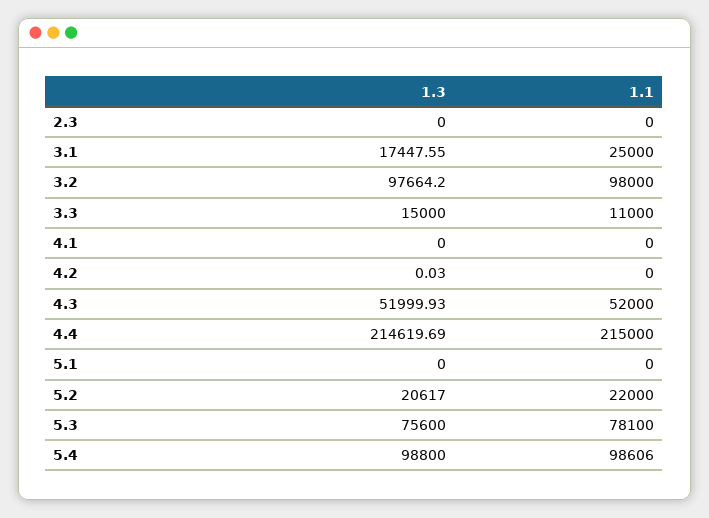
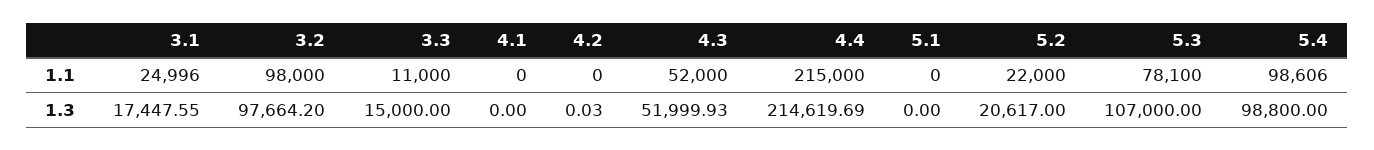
  {
    "1.3": {
-     "2.3": 0,
      "3.1": 17447.55,
      "3.2": 97664.2,
      "3.3": 15000,
      "4.1": 0,
      "4.2": 0.03,
      "4.3": 51999.93,
      "4.4": 214619.69,
      "5.1": 0,
      "5.2": 20617,
-     "5.3": 75600,
+     "5.3": 107000,
      "5.4": 98800
    },
    "1.1": {
-     "2.3": 0,
-     "3.1": 25000,
+     "3.1": 24996,
      "3.2": 98000,
      "3.3": 11000,
      "4.1": 0,
      "4.2": 0,
      "4.3": 52000,
      "4.4": 215000,
      "5.1": 0,
      "5.2": 22000,
      "5.3": 78100,
      "5.4": 98606
    }
  }

